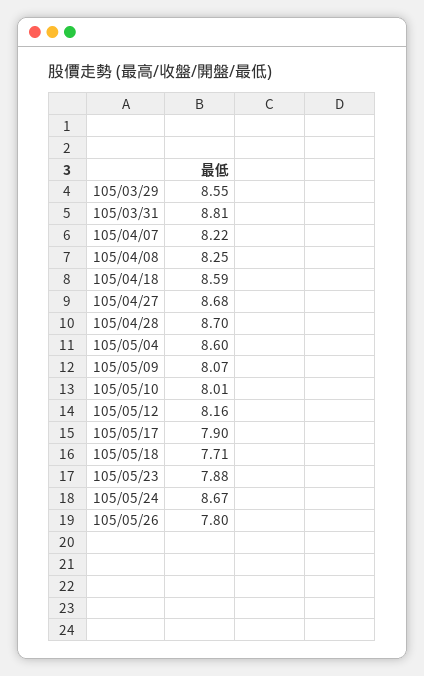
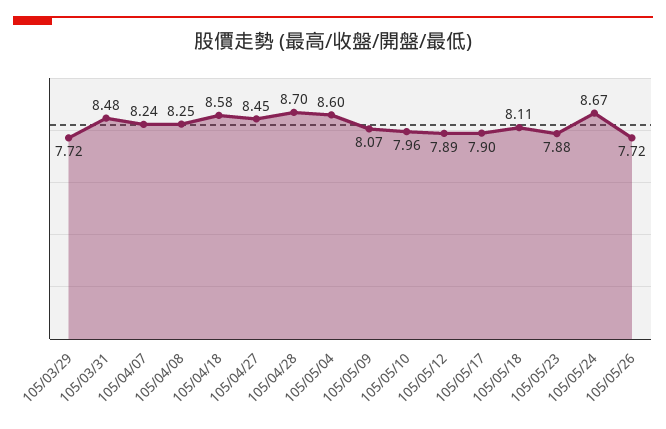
  {
-   "105/03/29": 8.55,
+   "105/03/29": 7.72,
-   "105/03/31": 8.81,
+   "105/03/31": 8.48,
-   "105/04/07": 8.22,
+   "105/04/07": 8.24,
    "105/04/08": 8.25,
-   "105/04/18": 8.59,
+   "105/04/18": 8.58,
-   "105/04/27": 8.68,
+   "105/04/27": 8.45,
    "105/04/28": 8.7,
    "105/05/04": 8.6,
    "105/05/09": 8.07,
-   "105/05/10": 8.01,
+   "105/05/10": 7.96,
-   "105/05/12": 8.16,
+   "105/05/12": 7.89,
    "105/05/17": 7.9,
-   "105/05/18": 7.71,
+   "105/05/18": 8.11,
    "105/05/23": 7.88,
    "105/05/24": 8.67,
-   "105/05/26": 7.8
+   "105/05/26": 7.72
  }

